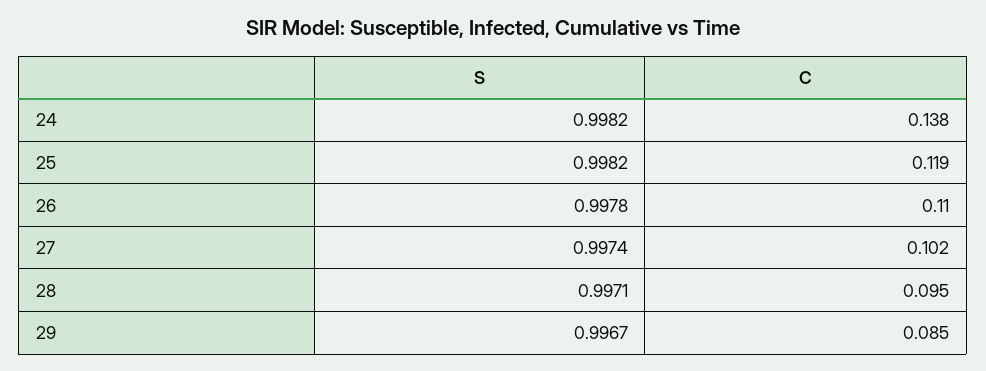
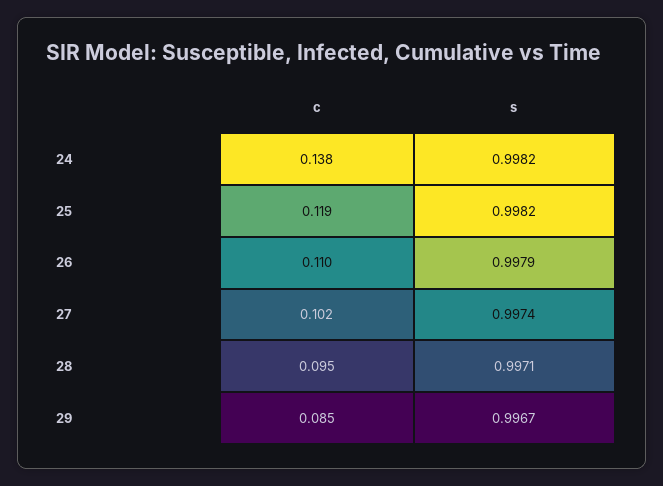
  {
    "S": {
      "24": 0.9982,
      "25": 0.9982,
-     "26": 0.9978,
+     "26": 0.9979,
      "27": 0.9974,
      "28": 0.9971,
      "29": 0.9967
    },
    "C": {
      "24": 0.138,
      "25": 0.119,
      "26": 0.11,
      "27": 0.102,
      "28": 0.095,
      "29": 0.085
    }
  }

